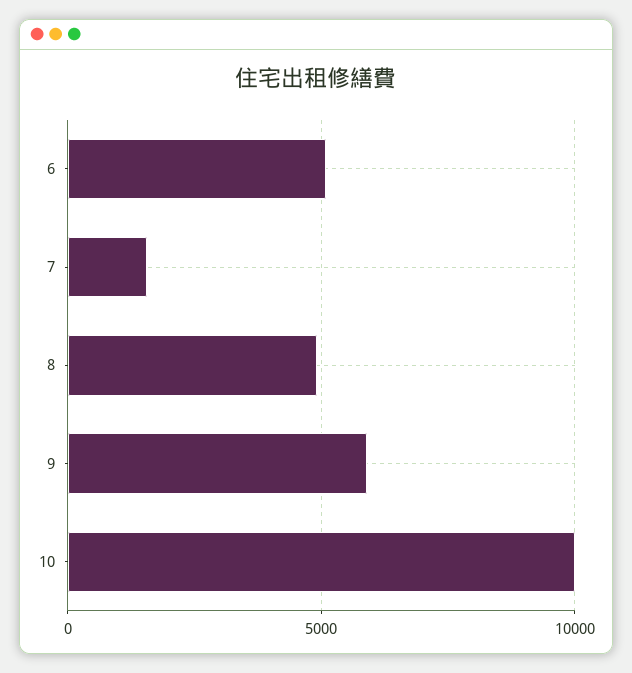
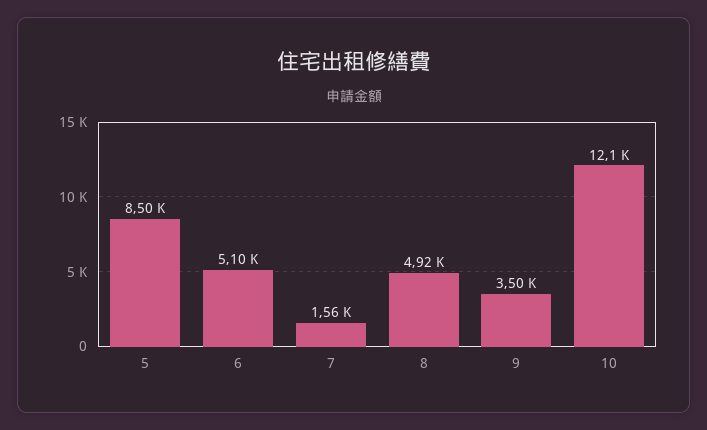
  {
    "6": 5100,
    "7": 1560,
    "8": 4920,
-   "9": 6000,
+   "9": 3500,
-   "10": 10000
+   "10": 12100,
+   "5": 8500
  }

